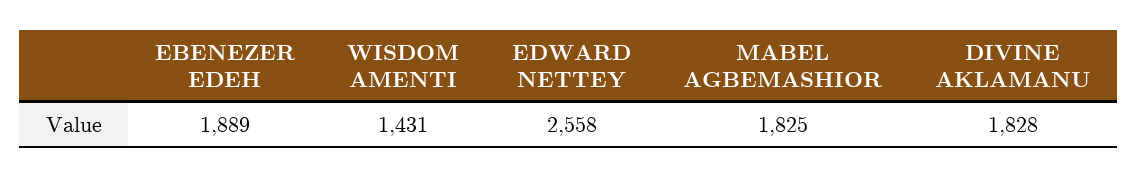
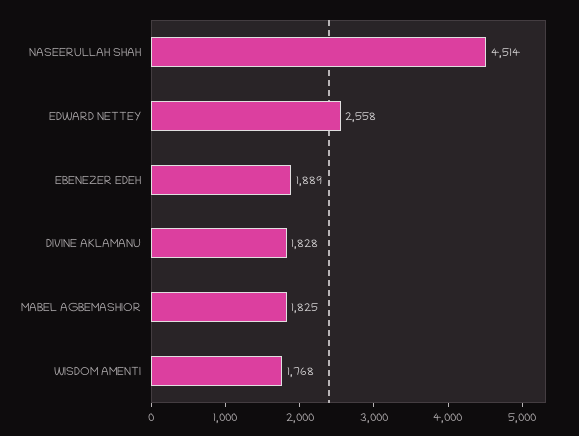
  {
    "EBENEZER EDEH": 1889,
-   "WISDOM AMENTI": 1431,
+   "WISDOM AMENTI": 1768,
    "EDWARD NETTEY": 2558,
    "MABEL AGBEMASHIOR": 1825,
-   "DIVINE AKLAMANU": 1828
+   "DIVINE AKLAMANU": 1828,
+   "NASEERULLAH SHAH": 4514
  }

